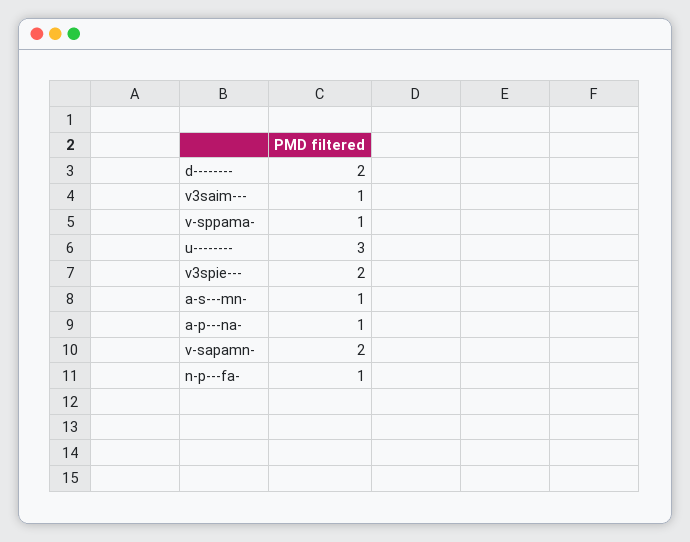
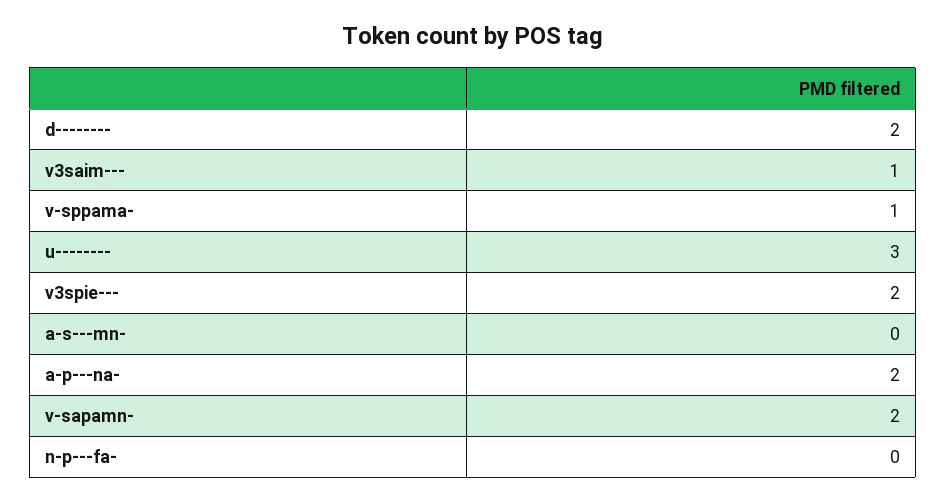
  {
    "d--------": 2,
    "v3saim---": 1,
    "v-sppama-": 1,
    "u--------": 3,
    "v3spie---": 2,
-   "a-s---mn-": 1,
+   "a-s---mn-": 0,
-   "a-p---na-": 1,
+   "a-p---na-": 2,
    "v-sapamn-": 2,
-   "n-p---fa-": 1
+   "n-p---fa-": 0
  }

